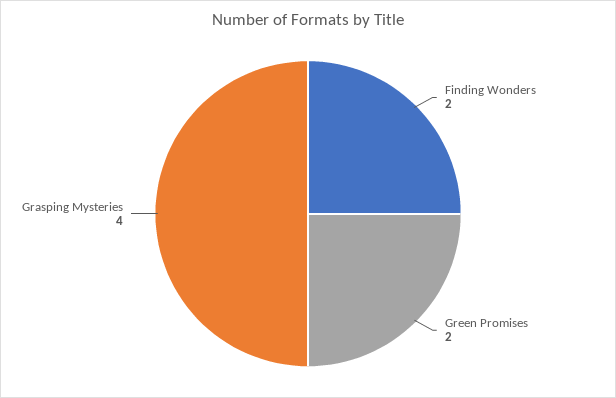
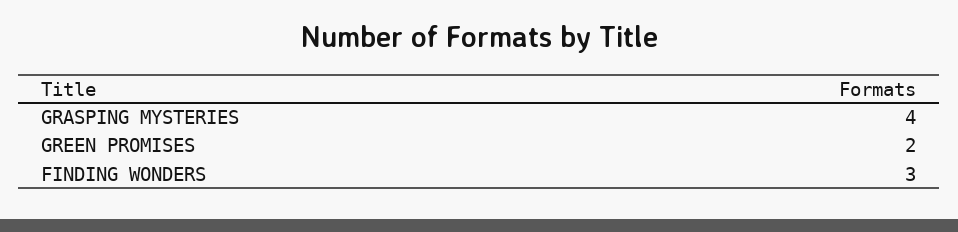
  {
-   "Finding Wonders": 2,
+   "Finding Wonders": 3,
    "Green Promises": 2,
    "Grasping Mysteries": 4
  }

